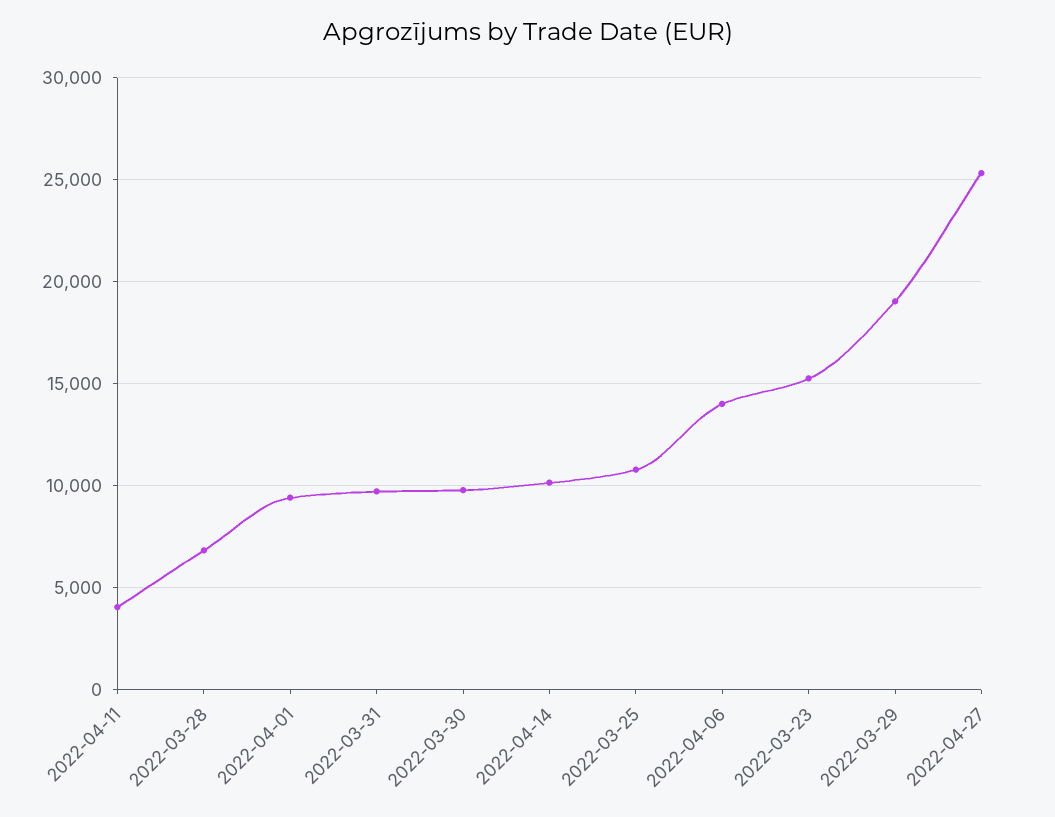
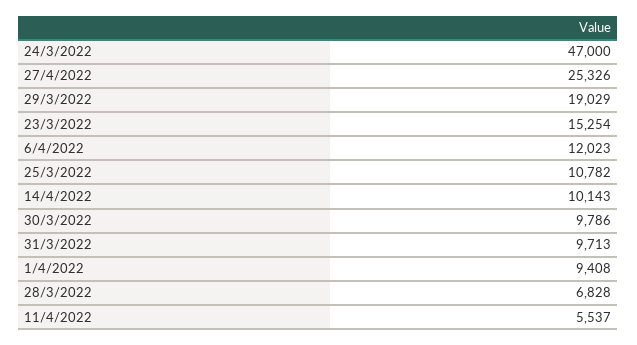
  {
-   "2022-04-11": 4000,
+   "2022-04-11": 5537,
    "2022-03-28": 6828,
    "2022-04-01": 9408,
    "2022-03-31": 9713,
    "2022-03-30": 9786,
    "2022-04-14": 10143,
    "2022-03-25": 10782,
-   "2022-04-06": 14000,
+   "2022-04-06": 12023,
    "2022-03-23": 15254,
    "2022-03-29": 19029,
-   "2022-04-27": 25326
+   "2022-04-27": 25326,
+   "24/3/2022": 47000
  }

